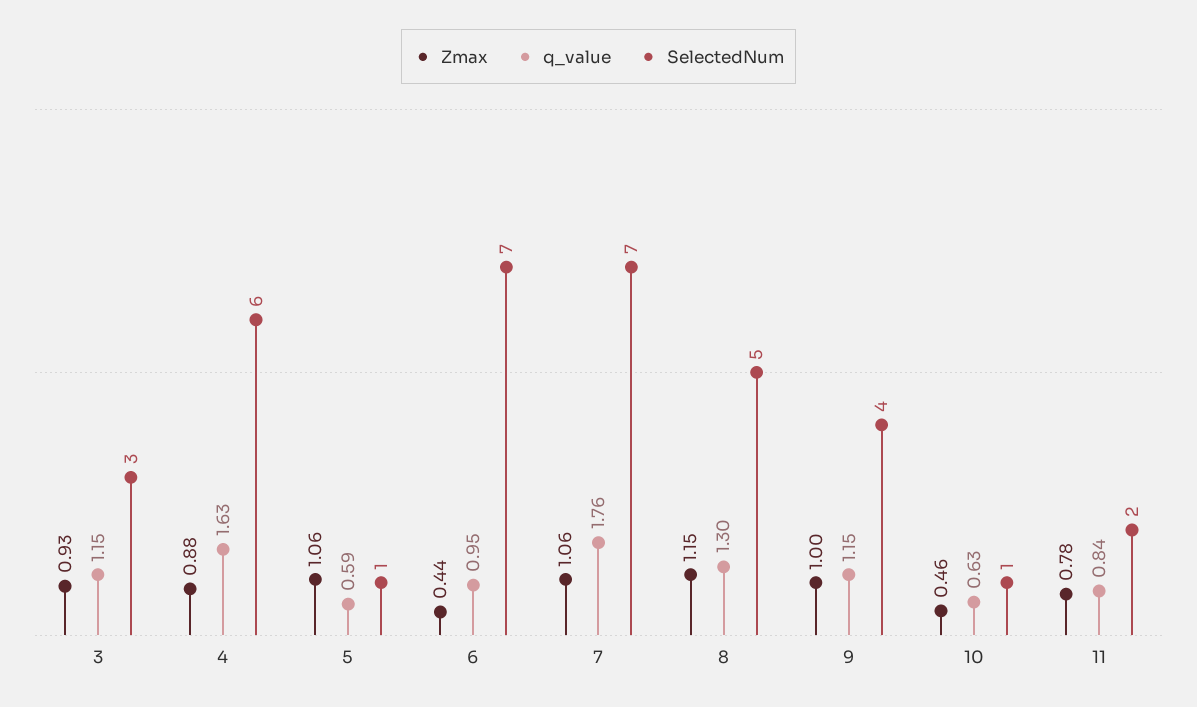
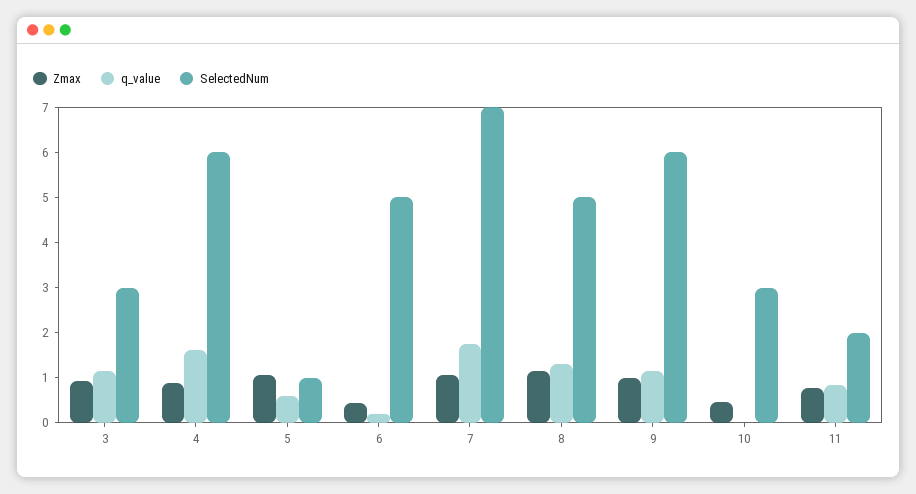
  {
    "Zmax": {
      "3": 0.93,
      "4": 0.88,
      "5": 1.06,
      "6": 0.44,
      "7": 1.06,
      "8": 1.15,
      "9": 1,
      "10": 0.46,
      "11": 0.78
    },
    "q_value": {
      "3": 1.15,
      "4": 1.63,
      "5": 0.59,
-     "6": 0.95,
+     "6": 0.2,
      "7": 1.76,
      "8": 1.3,
      "9": 1.15,
-     "10": 0.63,
+     "10": 0,
      "11": 0.84
    },
    "SelectedNum": {
      "3": 3,
      "4": 6,
      "5": 1,
-     "6": 7,
+     "6": 5,
      "7": 7,
      "8": 5,
-     "9": 4,
+     "9": 6,
-     "10": 1,
+     "10": 3,
      "11": 2
    }
  }

